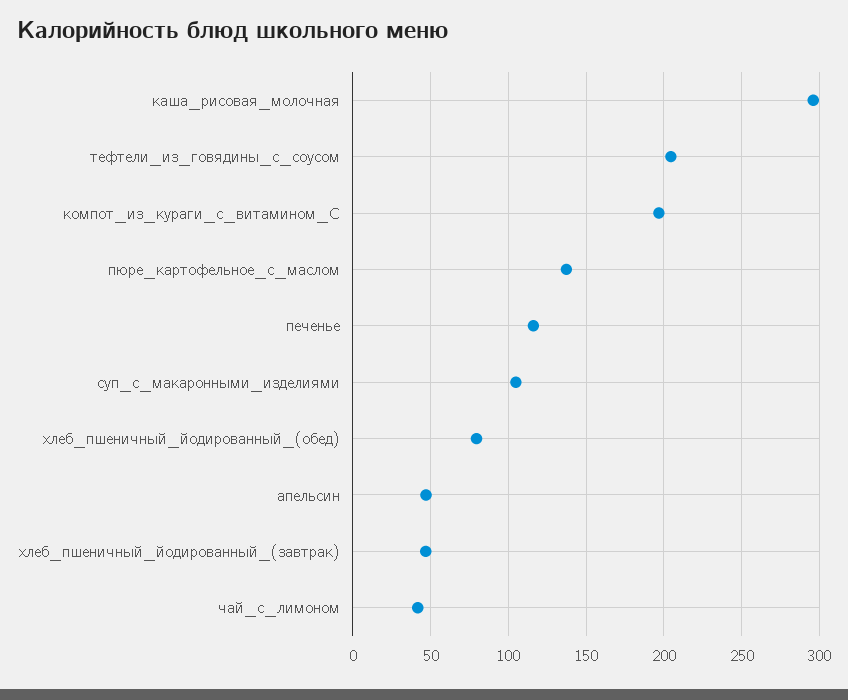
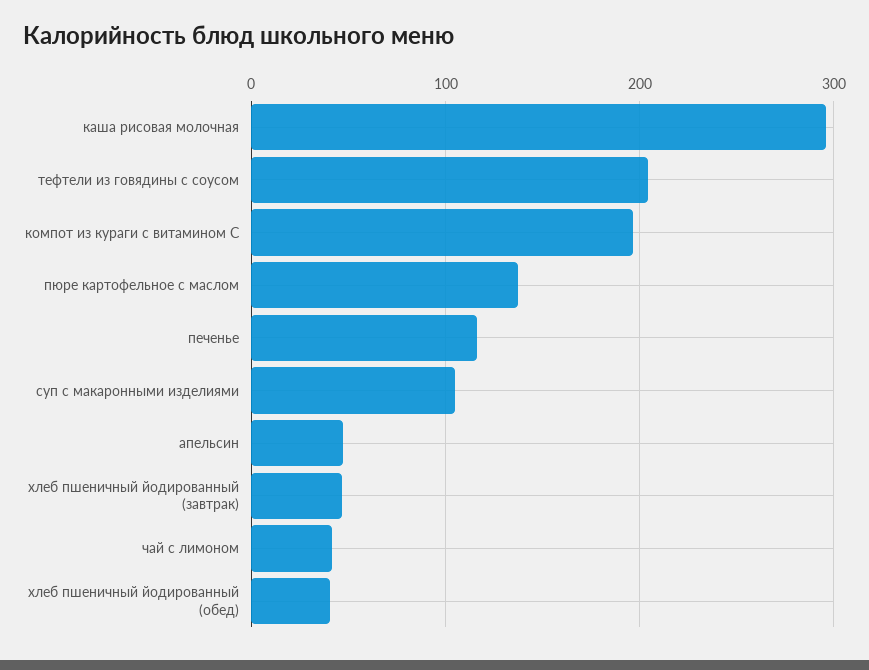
  {
    "каша_рисовая_молочная": 295,
    "тефтели_из_говядины_с_соусом": 205,
    "компот_из_кураги_с_витамином_С": 195,
    "пюре_картофельное_с_маслом": 135,
    "печенье": 115,
    "суп_с_макаронными_изделиями": 105,
-   "хлеб_пшеничный_йодированный_(обед)": 80,
+   "хлеб_пшеничный_йодированный_(обед)": 40,
    "апельсин": 45,
    "хлеб_пшеничный_йодированный_(завтрак)": 45,
    "чай_с_лимоном": 40
  }

